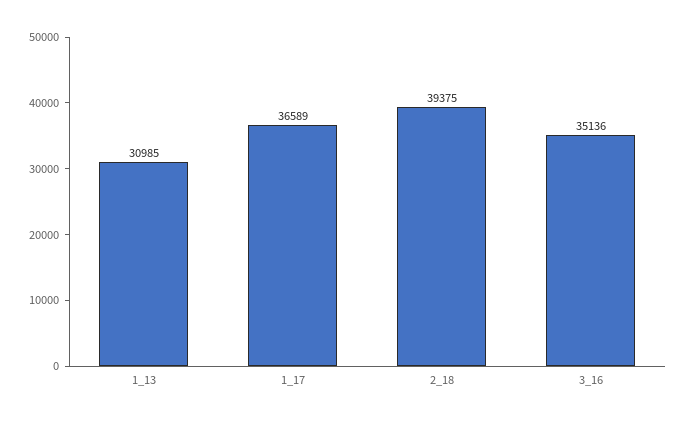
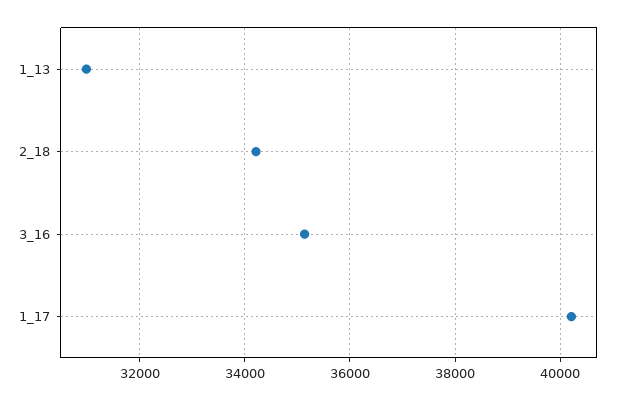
  {
    "1_13": 30985,
-   "1_17": 36589,
+   "1_17": 40200,
-   "2_18": 39375,
+   "2_18": 34200,
    "3_16": 35136
  }

